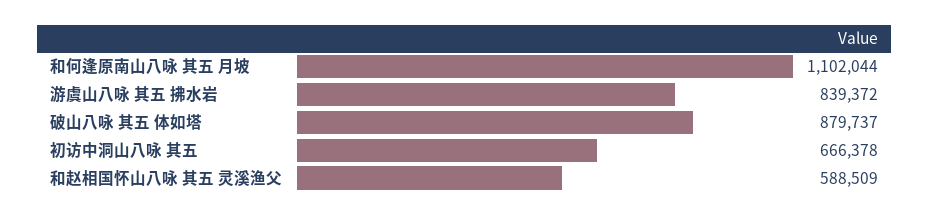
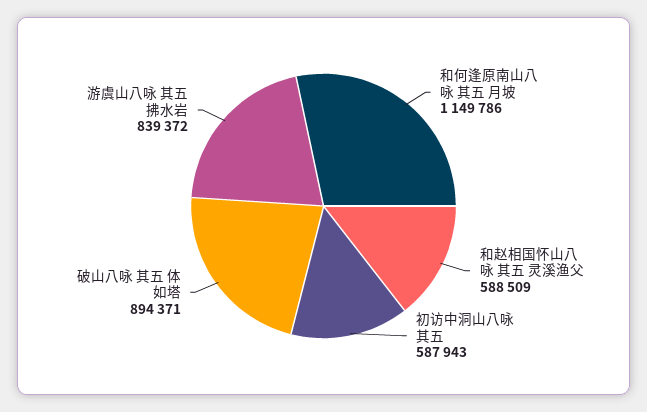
  {
-   "和何逢原南山八咏 其五 月坡": 1102044,
+   "和何逢原南山八咏 其五 月坡": 1149786,
    "游虞山八咏 其五 拂水岩": 839372,
-   "破山八咏 其五 体如塔": 879737,
+   "破山八咏 其五 体如塔": 894371,
-   "初访中洞山八咏 其五": 666378,
+   "初访中洞山八咏 其五": 587943,
    "和赵相国怀山八咏 其五 灵溪渔父": 588509
  }

